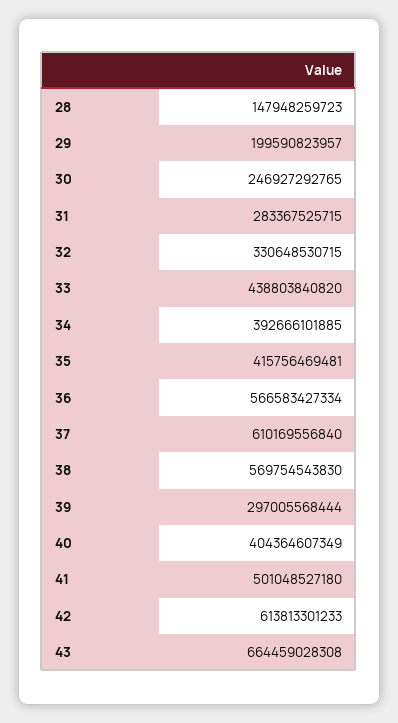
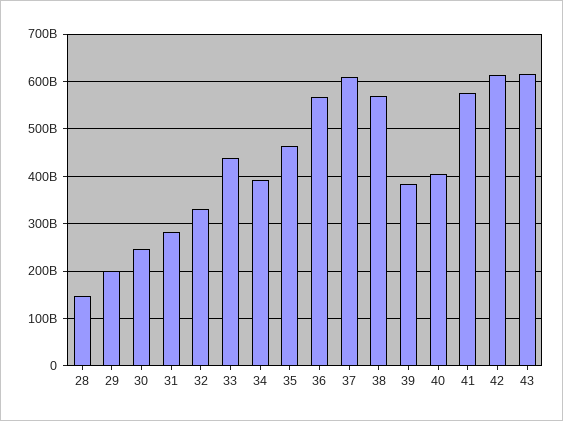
  {
    "28": 147948259723,
    "29": 199590823957,
    "30": 246927292765,
    "31": 283367525715,
    "32": 330648530715,
    "33": 438803840820,
    "34": 392666101885,
-   "35": 415756469481,
+   "35": 460000000000,
    "36": 566583427334,
    "37": 610169556840,
    "38": 569754543830,
-   "39": 297005568444,
+   "39": 380000000000,
    "40": 404364607349,
-   "41": 501048527180,
+   "41": 580000000000,
    "42": 613813301233,
-   "43": 664459028308
+   "43": 620000000000
  }

